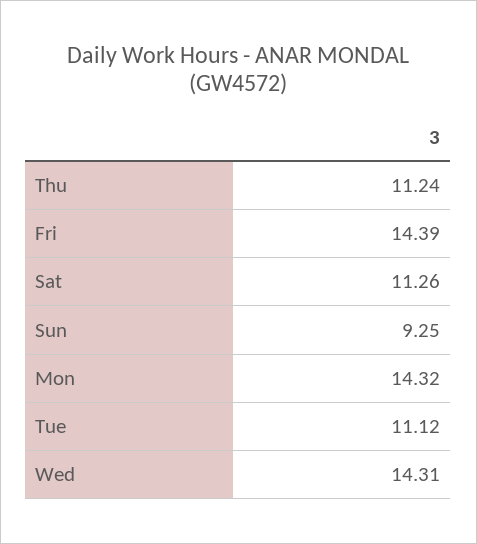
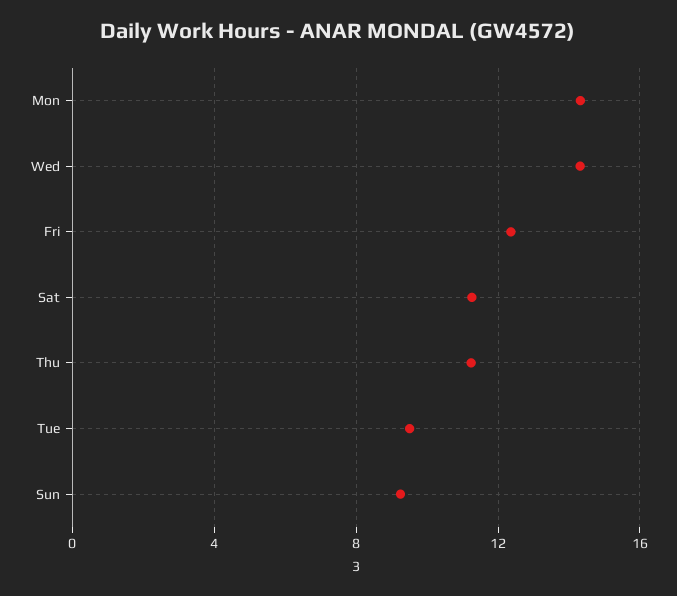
  {
    "Thu": 11.24,
-   "Fri": 14.39,
+   "Fri": 12.5,
    "Sat": 11.26,
    "Sun": 9.25,
    "Mon": 14.32,
-   "Tue": 11.12,
+   "Tue": 9.5,
    "Wed": 14.31
  }

